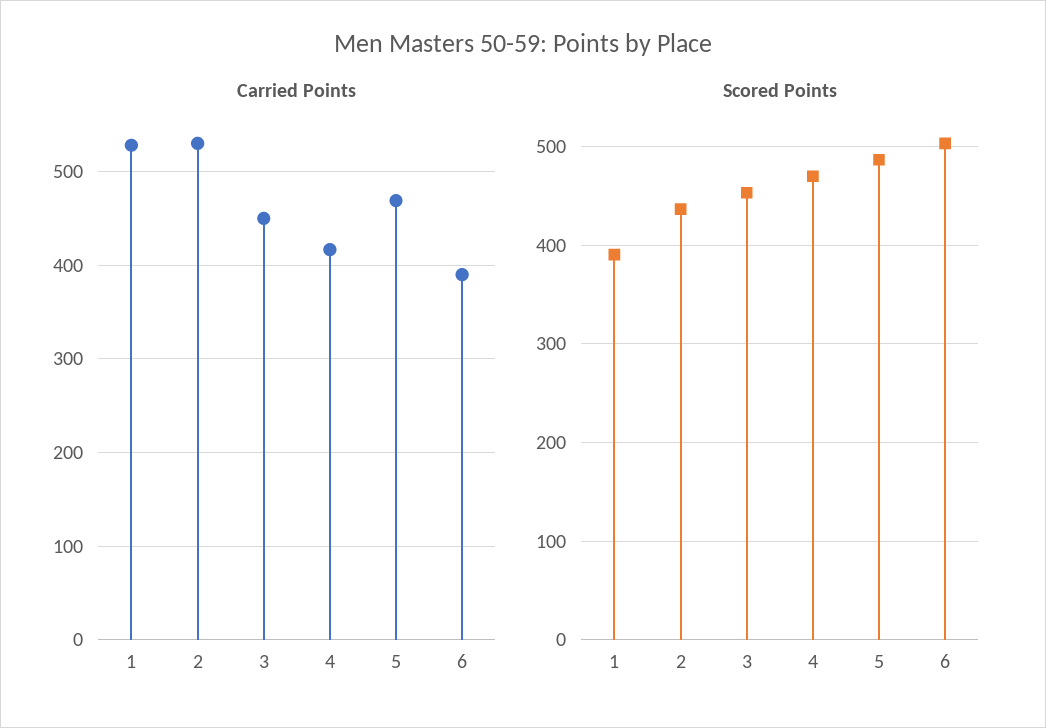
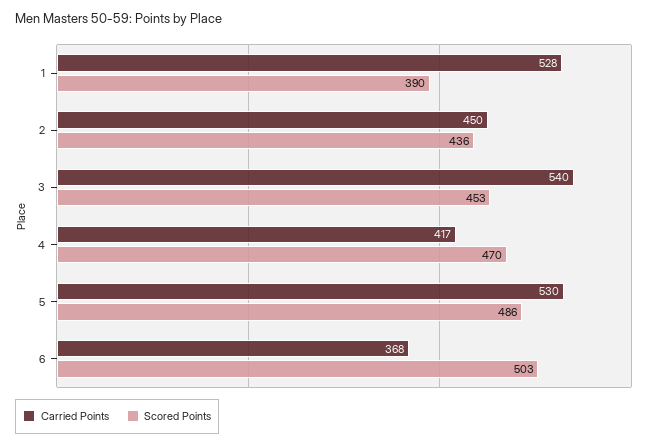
  {
    "Carried Points": {
      "1": 528,
-     "2": 530,
+     "2": 450,
-     "3": 450,
+     "3": 540,
      "4": 417,
-     "5": 470,
+     "5": 530,
-     "6": 390
+     "6": 368
    },
    "Scored Points": {
      "1": 390,
      "2": 436,
      "3": 453,
      "4": 470,
      "5": 486,
      "6": 503
    }
  }

